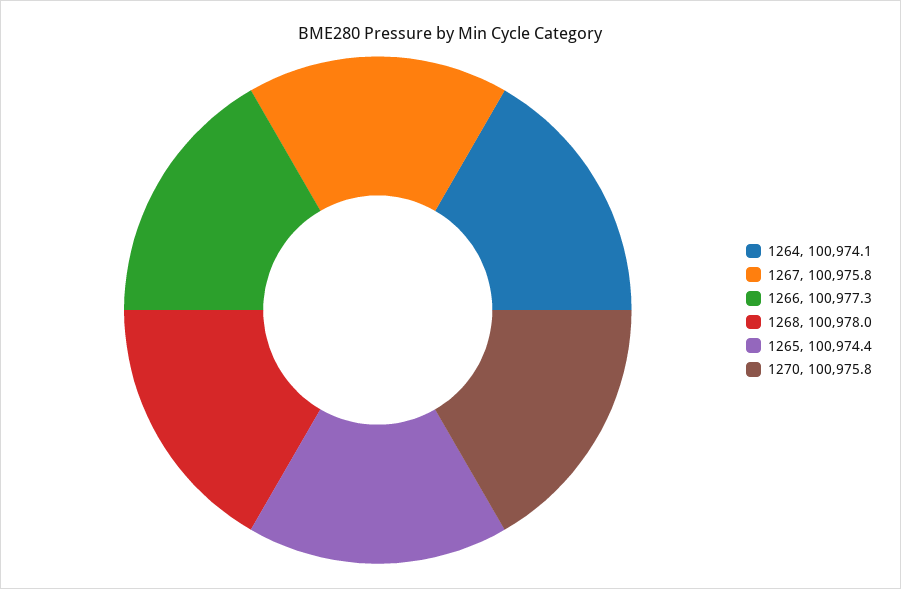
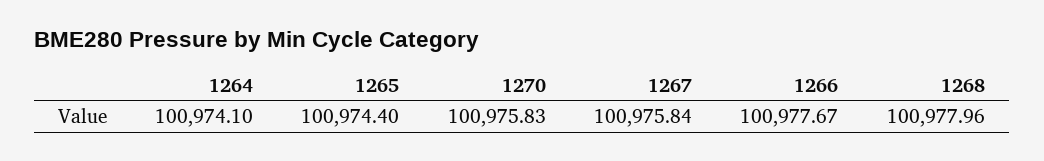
  {
    "1264": 100974.1,
    "1267": 100975.84,
-   "1266": 100977.3,
+   "1266": 100977.67,
    "1268": 100977.96,
    "1265": 100974.4,
    "1270": 100975.83
  }

